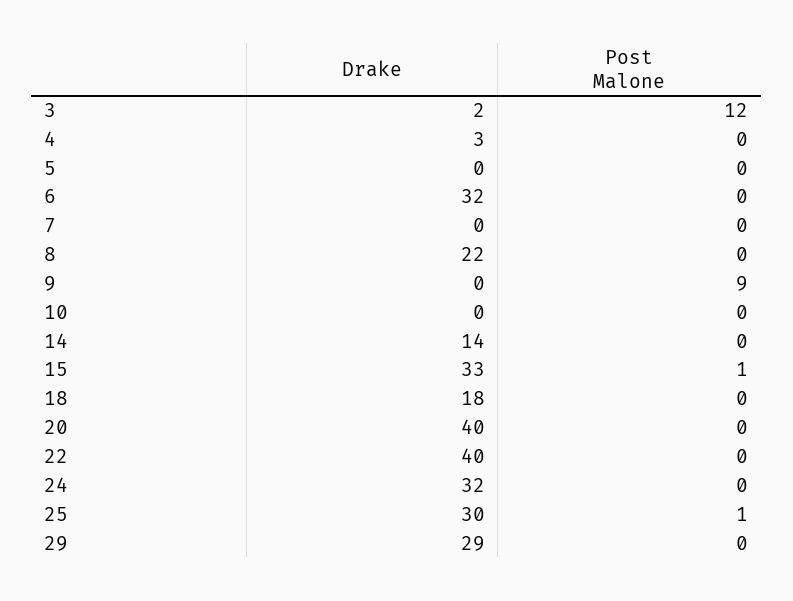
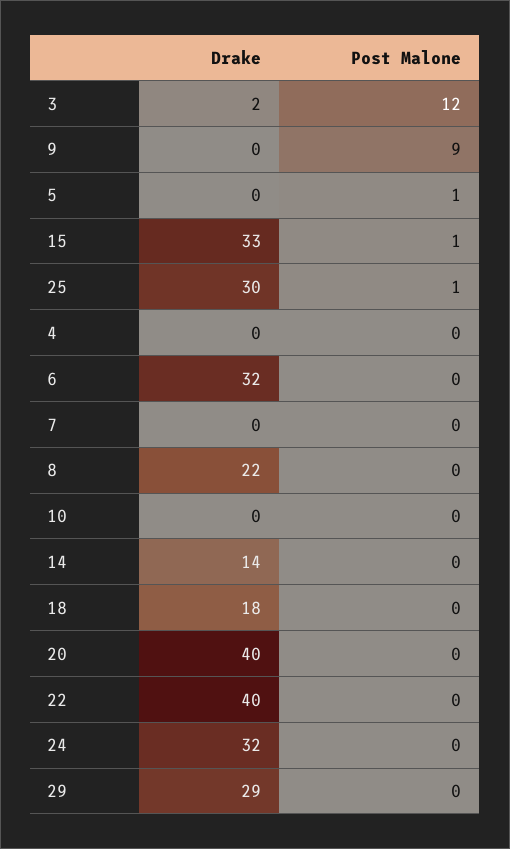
  {
    "Drake": {
      "3": 2,
-     "4": 3,
+     "4": 0,
      "5": 0,
      "6": 32,
      "7": 0,
      "8": 22,
      "9": 0,
      "10": 0,
      "14": 14,
      "15": 33,
      "18": 18,
      "20": 40,
      "22": 40,
      "24": 32,
      "25": 30,
      "29": 29
    },
    "Post Malone": {
      "3": 12,
      "4": 0,
-     "5": 0,
+     "5": 1,
      "6": 0,
      "7": 0,
      "8": 0,
      "9": 9,
      "10": 0,
      "14": 0,
      "15": 1,
      "18": 0,
      "20": 0,
      "22": 0,
      "24": 0,
      "25": 1,
      "29": 0
    }
  }

